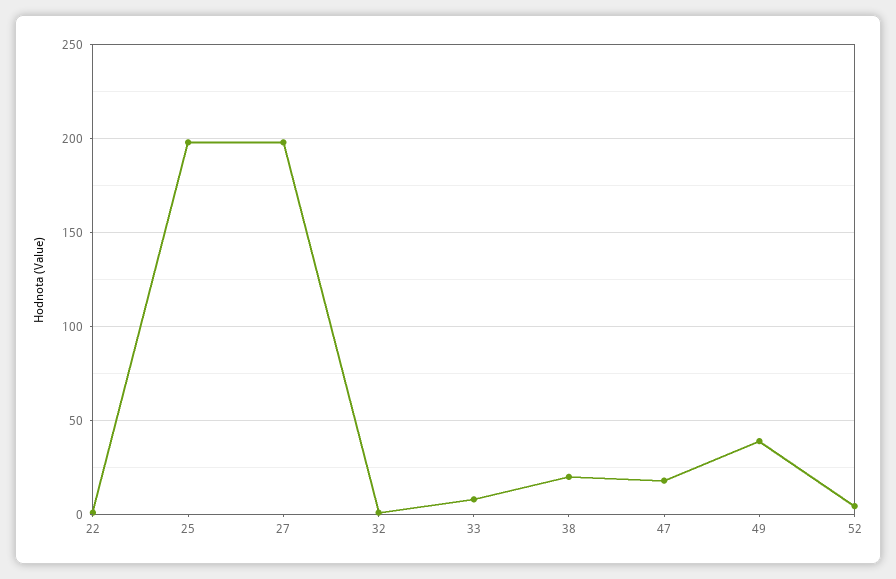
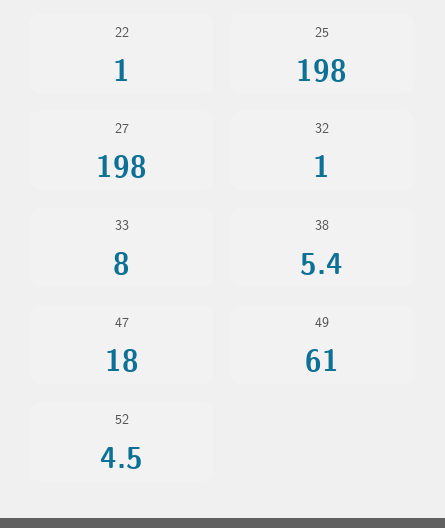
  {
    "22": 1,
    "25": 198,
    "27": 198,
    "32": 1,
    "33": 8,
-   "38": 20,
+   "38": 5.4,
    "47": 18,
-   "49": 40,
+   "49": 61,
    "52": 4.5
  }

